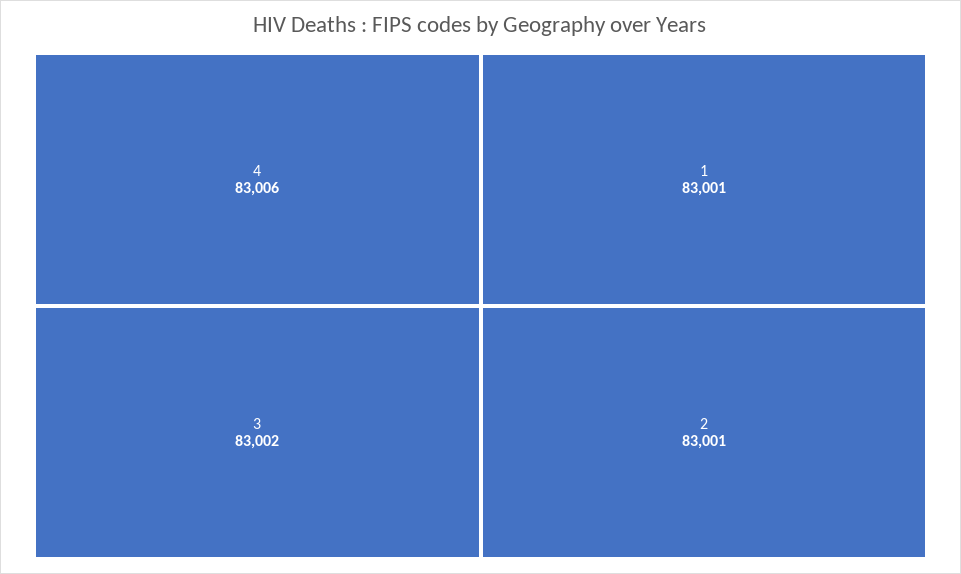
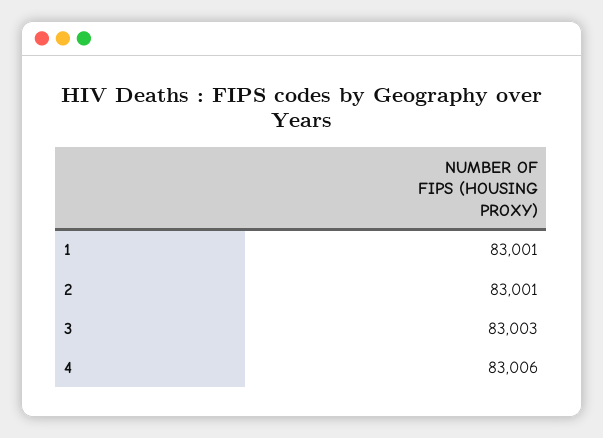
  {
    "4": 83006,
-   "3": 83002,
+   "3": 83003,
    "1": 83001,
    "2": 83001
  }

